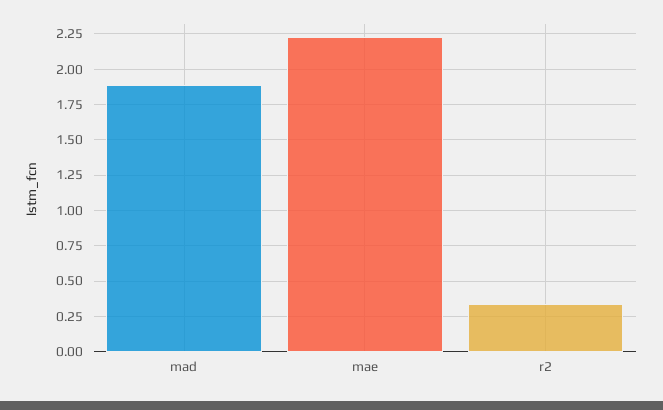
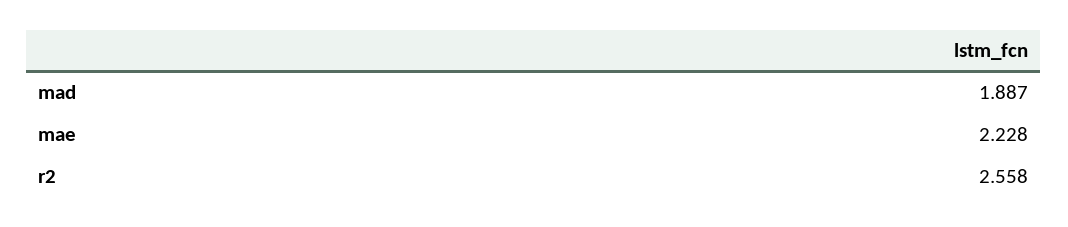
  {
    "mad": 1.887,
    "mae": 2.228,
-   "r2": 0.35
+   "r2": 2.558
  }

